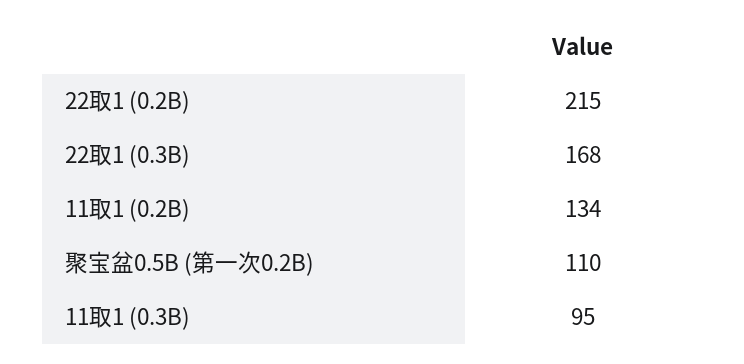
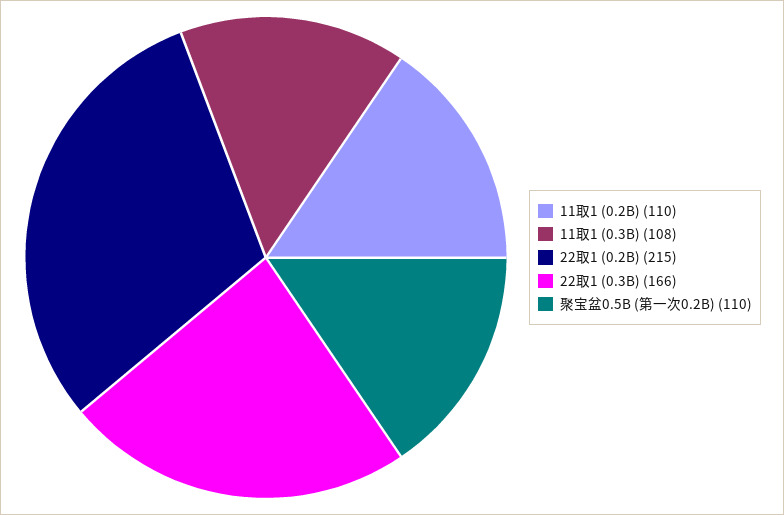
  {
    "22取1 (0.2B)": 215,
-   "22取1 (0.3B)": 168,
+   "22取1 (0.3B)": 166,
-   "11取1 (0.2B)": 134,
+   "11取1 (0.2B)": 110,
    "聚宝盆0.5B (第一次0.2B)": 110,
-   "11取1 (0.3B)": 95
+   "11取1 (0.3B)": 108
  }

